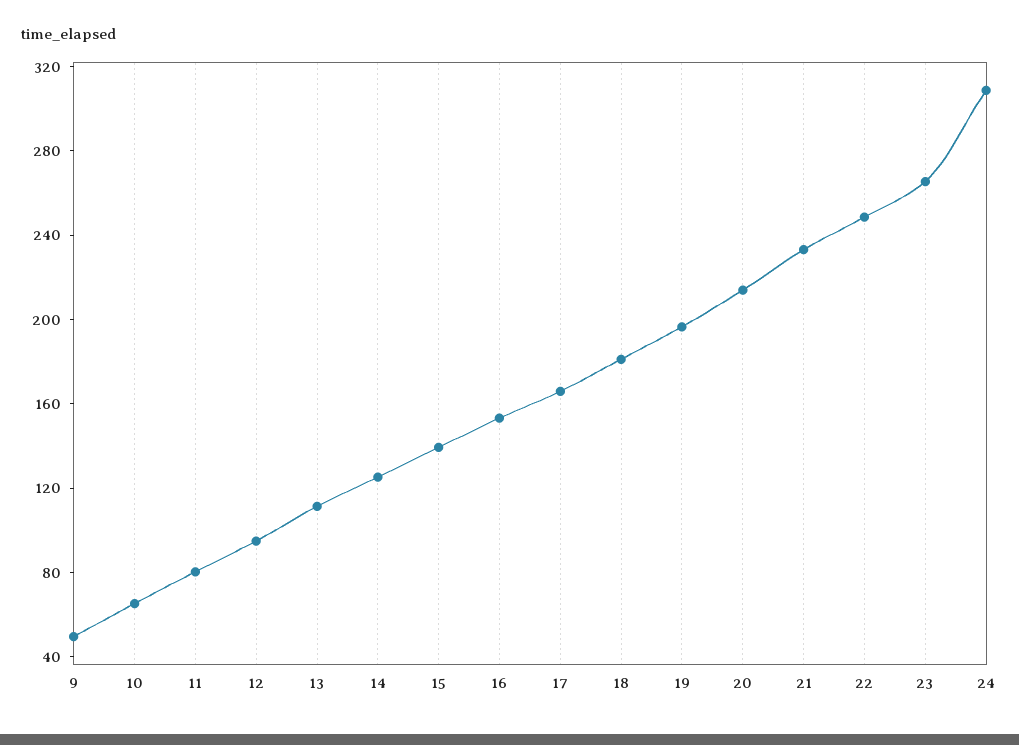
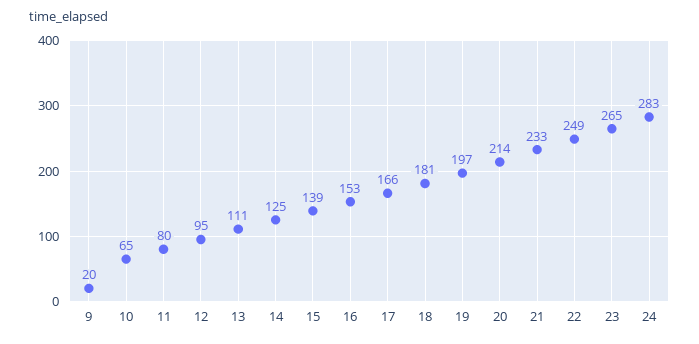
  {
-   "9": 50,
+   "9": 20,
    "10": 65,
    "11": 80,
    "12": 95,
    "13": 111,
    "14": 125,
    "15": 139,
    "16": 153,
    "17": 166,
    "18": 181,
    "19": 197,
    "20": 214,
    "21": 233,
    "22": 249,
    "23": 265,
-   "24": 310
+   "24": 283
  }

